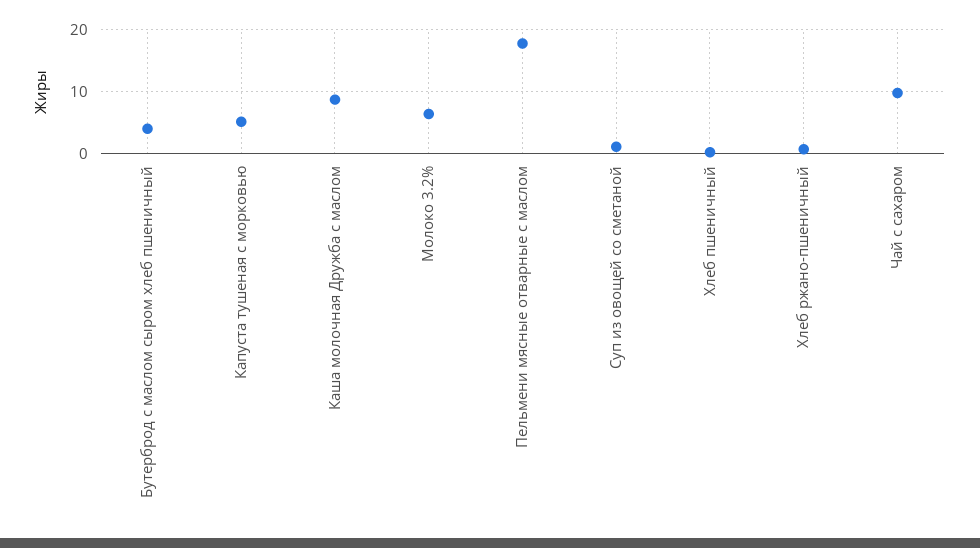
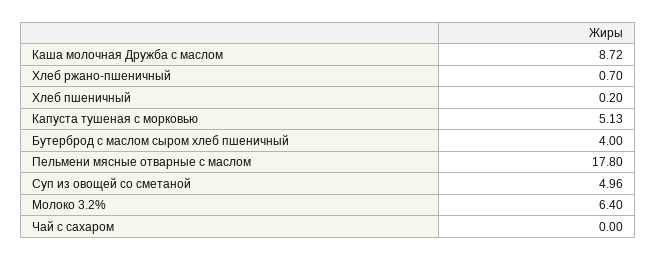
  {
    "Бутерброд с маслом сыром хлеб пшеничный": 4,
    "Капуста тушеная с морковью": 5.13,
    "Каша молочная Дружба с маслом": 8.72,
    "Молоко 3.2%": 6.4,
    "Пельмени мясные отварные с маслом": 17.8,
-   "Суп из овощей со сметаной": 1,
+   "Суп из овощей со сметаной": 4.96,
    "Хлеб пшеничный": 0.2,
    "Хлеб ржано-пшеничный": 0.7,
-   "Чай с сахаром": 10
+   "Чай с сахаром": 0
  }

